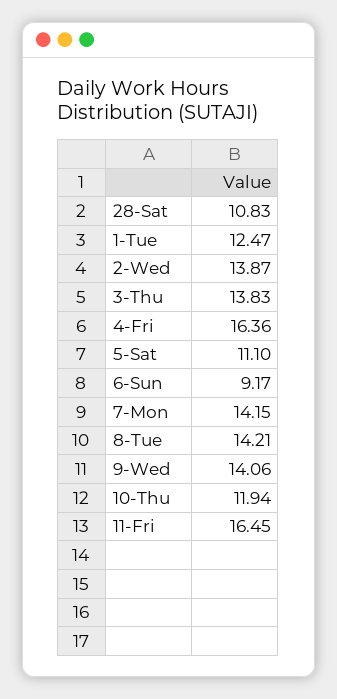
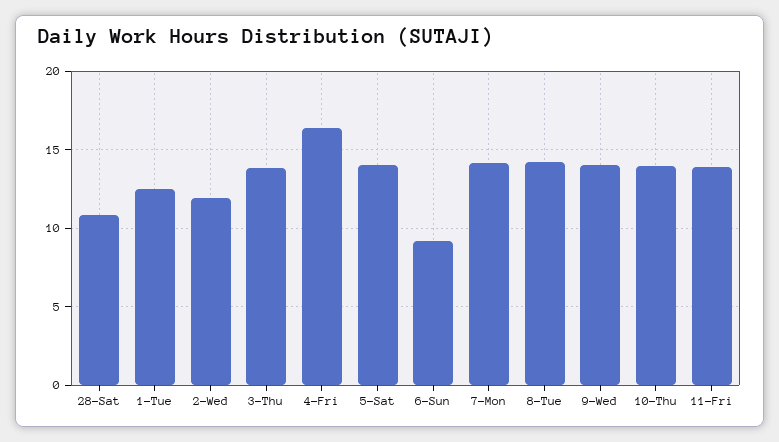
  {
    "28-Sat": 10.83,
    "1-Tue": 12.47,
-   "2-Wed": 13.87,
+   "2-Wed": 12,
    "3-Thu": 13.83,
    "4-Fri": 16.36,
-   "5-Sat": 11.1,
+   "5-Sat": 14,
    "6-Sun": 9.17,
    "7-Mon": 14.15,
    "8-Tue": 14.21,
    "9-Wed": 14.06,
-   "10-Thu": 11.94,
+   "10-Thu": 14,
-   "11-Fri": 16.45
+   "11-Fri": 14
  }

